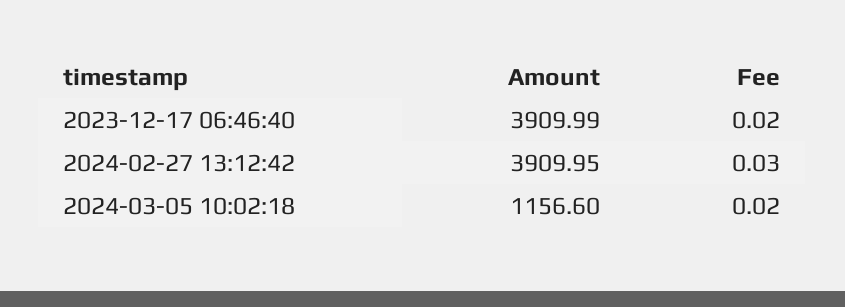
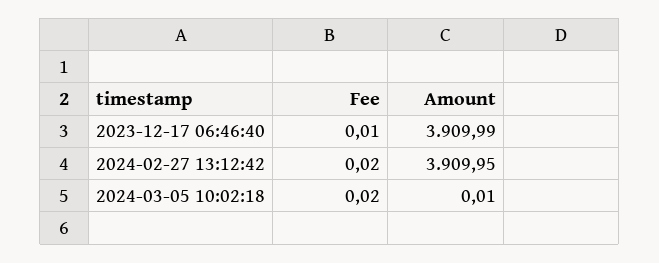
  {
    "Amount": {
      "2023-12-17 06:46:40": 3909.99,
      "2024-02-27 13:12:42": 3909.95,
-     "2024-03-05 10:02:18": 1156.6
+     "2024-03-05 10:02:18": 0.01
    },
    "Fee": {
-     "2023-12-17 06:46:40": 0.02,
+     "2023-12-17 06:46:40": 0.01,
-     "2024-02-27 13:12:42": 0.03,
+     "2024-02-27 13:12:42": 0.02,
      "2024-03-05 10:02:18": 0.02
    }
  }

